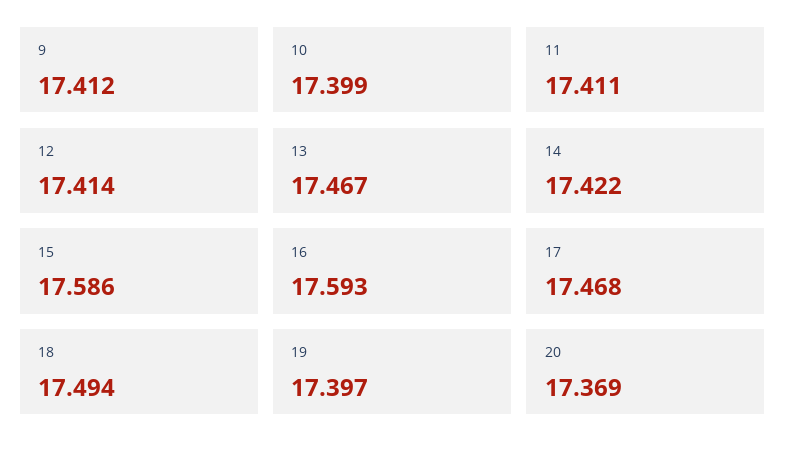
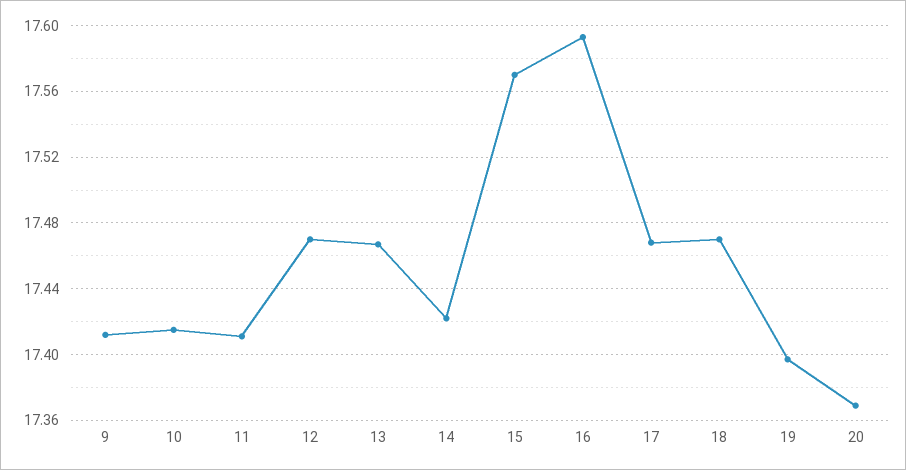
  {
    "9": 17.412,
-   "10": 17.399,
+   "10": 17.415,
    "11": 17.411,
-   "12": 17.414,
+   "12": 17.47,
    "13": 17.467,
    "14": 17.422,
-   "15": 17.586,
+   "15": 17.57,
    "16": 17.593,
    "17": 17.468,
-   "18": 17.494,
+   "18": 17.47,
    "19": 17.397,
    "20": 17.369
  }

